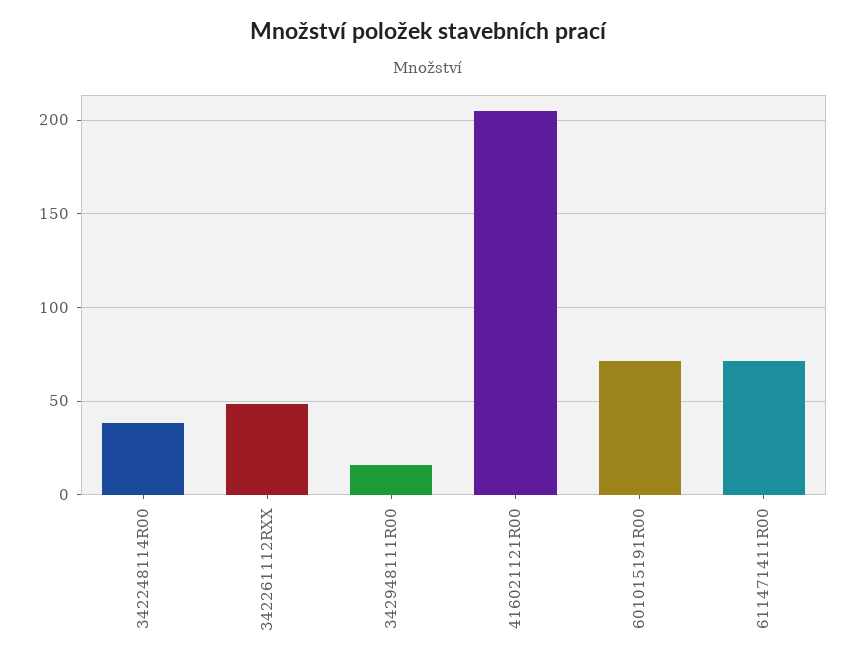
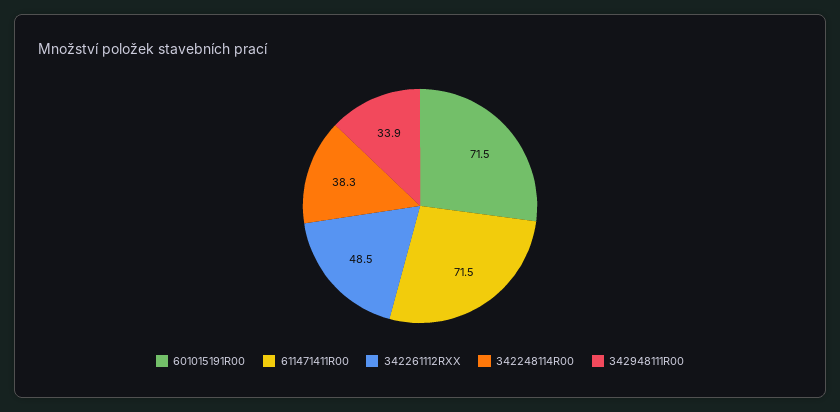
  {
    "342248114R00": 38.3,
    "342261112RXX": 48.5,
-   "342948111R00": 15,
+   "342948111R00": 33.9,
-   "416021121R00": 205,
    "601015191R00": 71.5,
    "611471411R00": 71.5
  }

